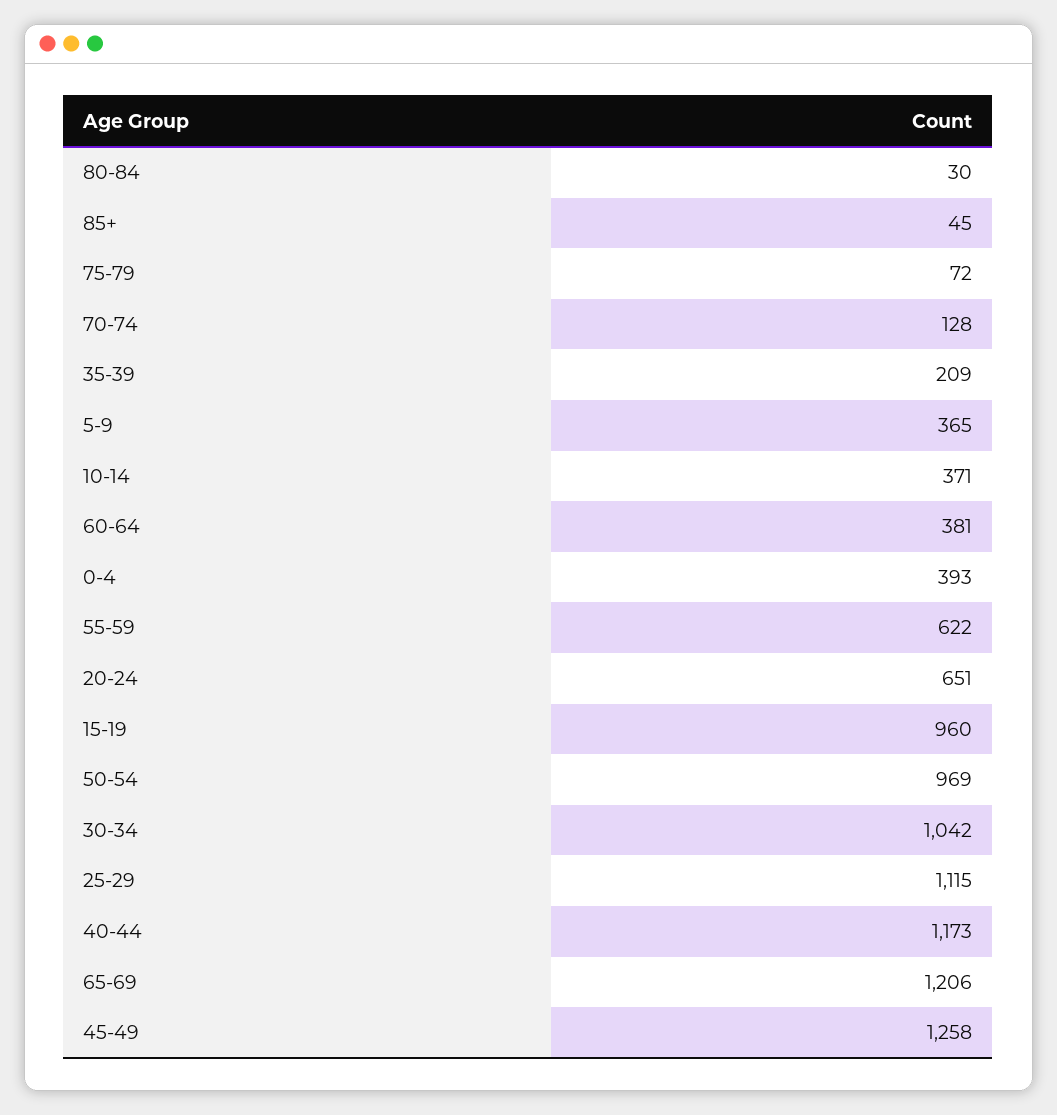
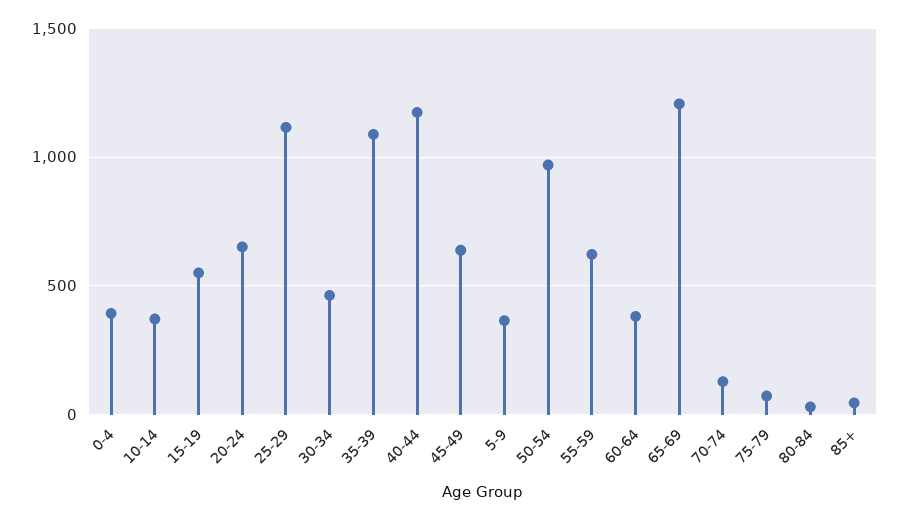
  {
    "80-84": 30,
    "85+": 45,
    "75-79": 72,
    "70-74": 128,
-   "35-39": 209,
+   "35-39": 1100,
    "5-9": 365,
    "10-14": 371,
    "60-64": 381,
    "0-4": 393,
    "55-59": 622,
    "20-24": 651,
-   "15-19": 960,
+   "15-19": 550,
    "50-54": 969,
-   "30-34": 1042,
+   "30-34": 450,
    "25-29": 1115,
    "40-44": 1173,
    "65-69": 1206,
-   "45-49": 1258
+   "45-49": 650
  }

